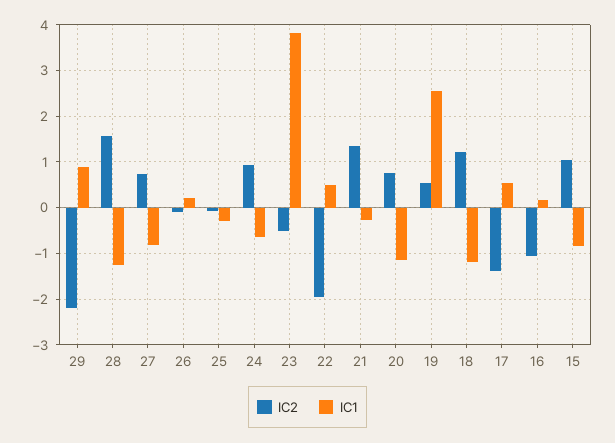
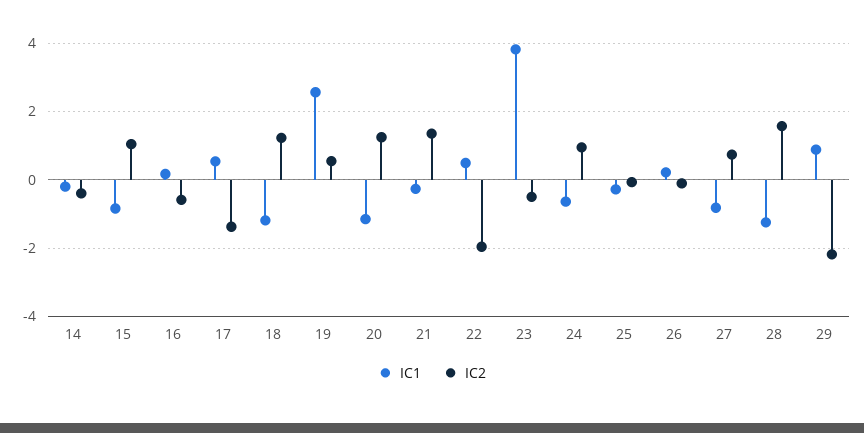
  {
    "IC2": {
      "29": -2.2,
      "28": 1.6,
      "27": 0.8,
      "26": -0.2,
      "25": 0,
      "24": 1,
      "23": -0.6,
      "22": -2,
      "21": 1.4,
-     "20": 0.8,
+     "20": 1.2,
      "19": 0.6,
      "18": 1.2,
      "17": -1.4,
-     "16": -1,
+     "16": -0.6,
-     "15": 1
+     "15": 1,
+     "14": -0.4
    },
    "IC1": {
      "29": 0.8,
      "28": -1.2,
      "27": -0.8,
      "26": 0.2,
      "25": -0.2,
      "24": -0.6,
      "23": 3.8,
      "22": 0.4,
      "21": -0.2,
      "20": -1.2,
      "19": 2.6,
      "18": -1.2,
      "17": 0.6,
      "16": 0.2,
-     "15": -0.8
+     "15": -0.8,
+     "14": -0.2
    }
  }

